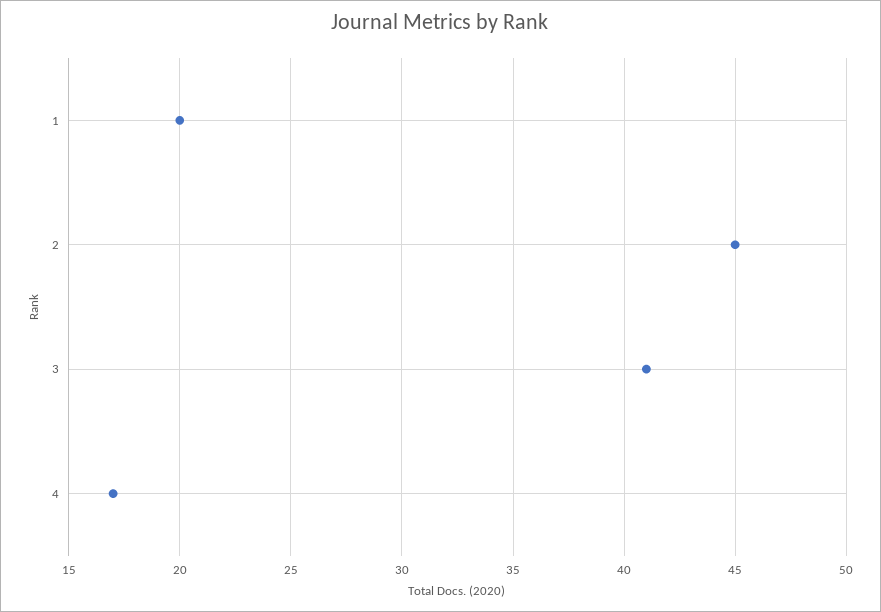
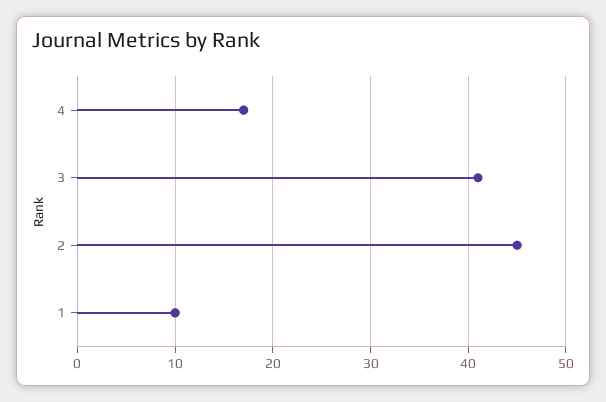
  {
-   "1": 20,
+   "1": 10,
    "2": 45,
    "3": 41,
    "4": 17
  }

